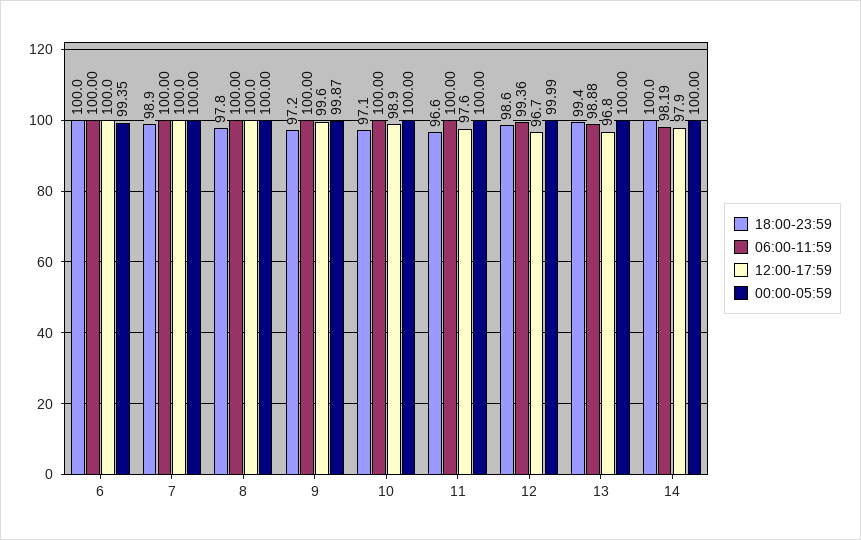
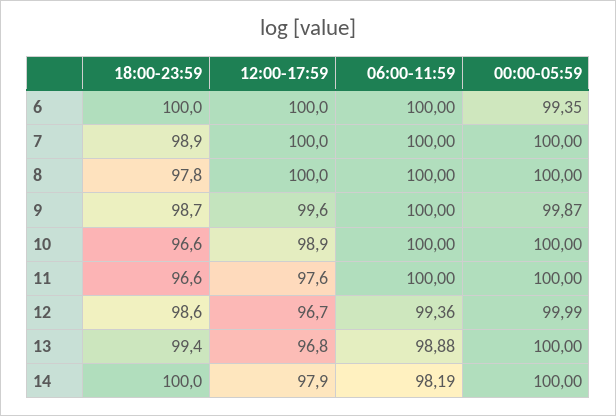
  {
    "18:00-23:59": {
      "6": 100,
      "7": 98.9,
      "8": 97.8,
-     "9": 97.2,
+     "9": 98.7,
-     "10": 97.1,
+     "10": 96.6,
      "11": 96.6,
      "12": 98.6,
      "13": 99.4,
      "14": 100
    },
    "06:00-11:59": {
      "6": 100,
      "7": 100,
      "8": 100,
      "9": 100,
      "10": 100,
      "11": 100,
      "12": 99.36,
      "13": 98.88,
      "14": 98.19
    },
    "12:00-17:59": {
      "6": 100,
      "7": 100,
      "8": 100,
      "9": 99.6,
      "10": 98.9,
      "11": 97.6,
      "12": 96.7,
      "13": 96.8,
      "14": 97.9
    },
    "00:00-05:59": {
      "6": 99.35,
      "7": 100,
      "8": 100,
      "9": 99.87,
      "10": 100,
      "11": 100,
      "12": 99.99,
      "13": 100,
      "14": 100
    }
  }

